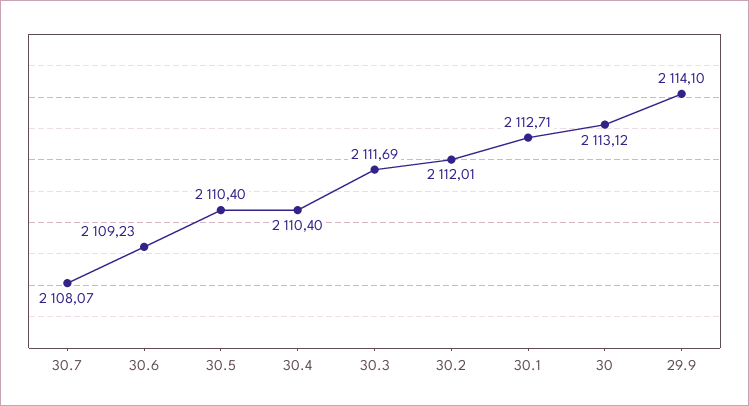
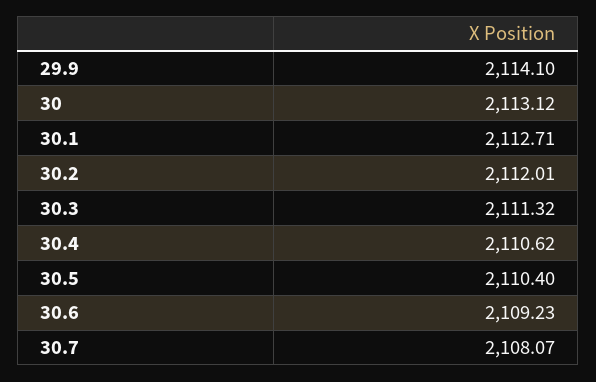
  {
    "30.7": 2108.07,
    "30.6": 2109.23,
    "30.5": 2110.4,
-   "30.4": 2110.4,
+   "30.4": 2110.62,
-   "30.3": 2111.69,
+   "30.3": 2111.32,
    "30.2": 2112.01,
    "30.1": 2112.71,
    "30": 2113.12,
    "29.9": 2114.1
  }

